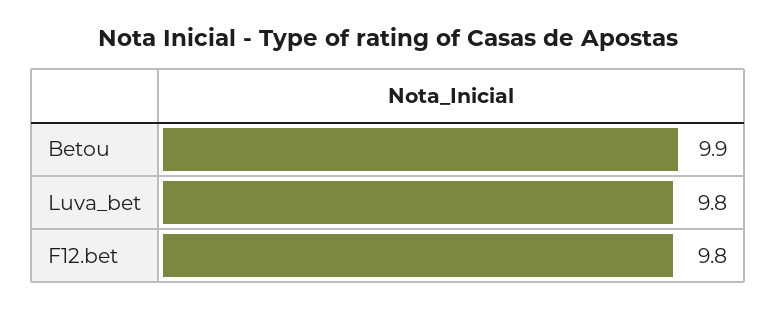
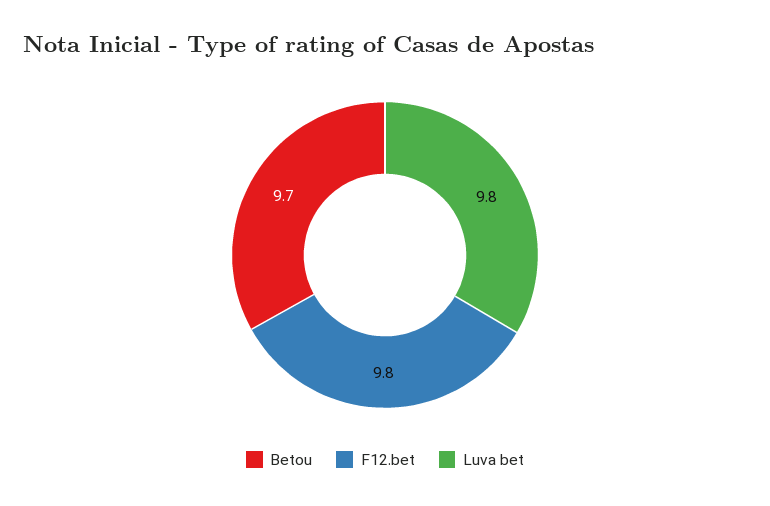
  {
-   "Betou": 9.9,
+   "Betou": 9.7,
    "Luva_bet": 9.8,
    "F12.bet": 9.8
  }

